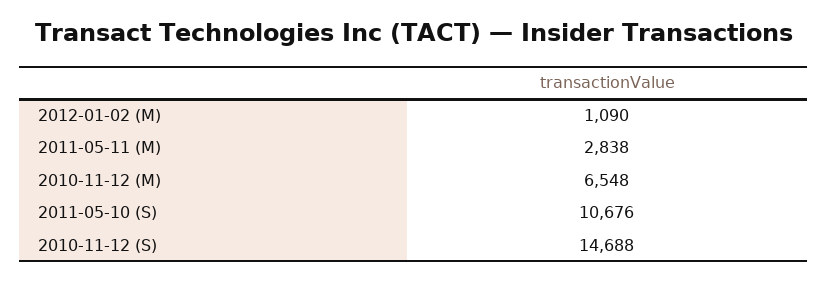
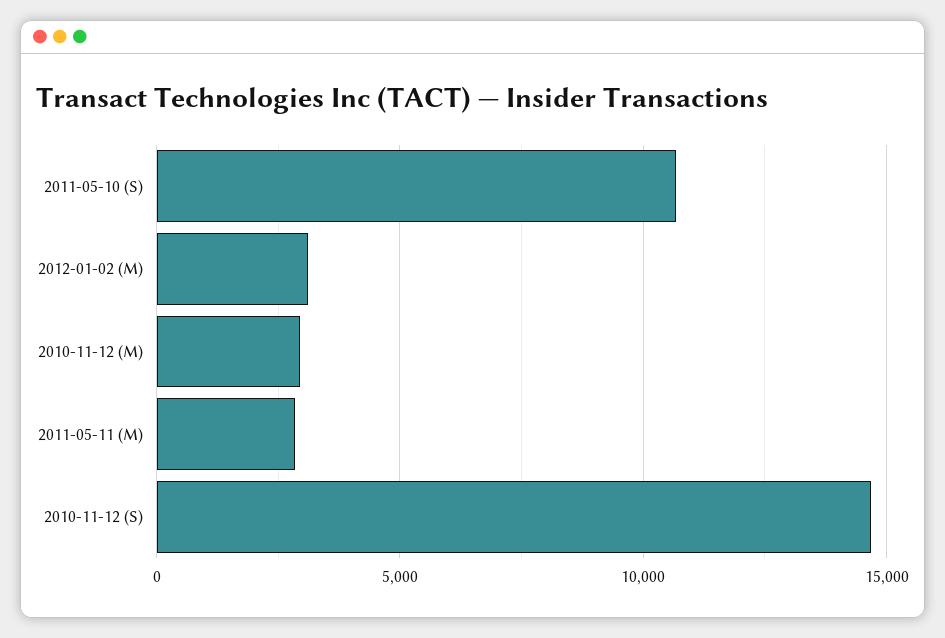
  {
-   "2012-01-02 (M)": 1090,
+   "2012-01-02 (M)": 3000,
    "2011-05-11 (M)": 2838,
-   "2010-11-12 (M)": 6548,
+   "2010-11-12 (M)": 3000,
    "2011-05-10 (S)": 10676,
    "2010-11-12 (S)": 14688
  }

